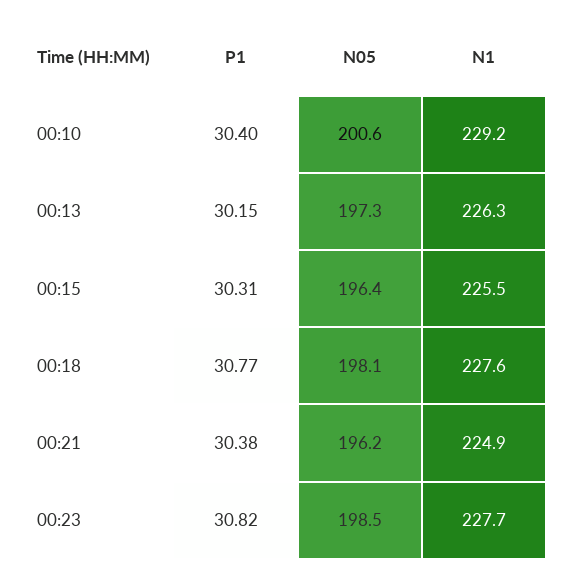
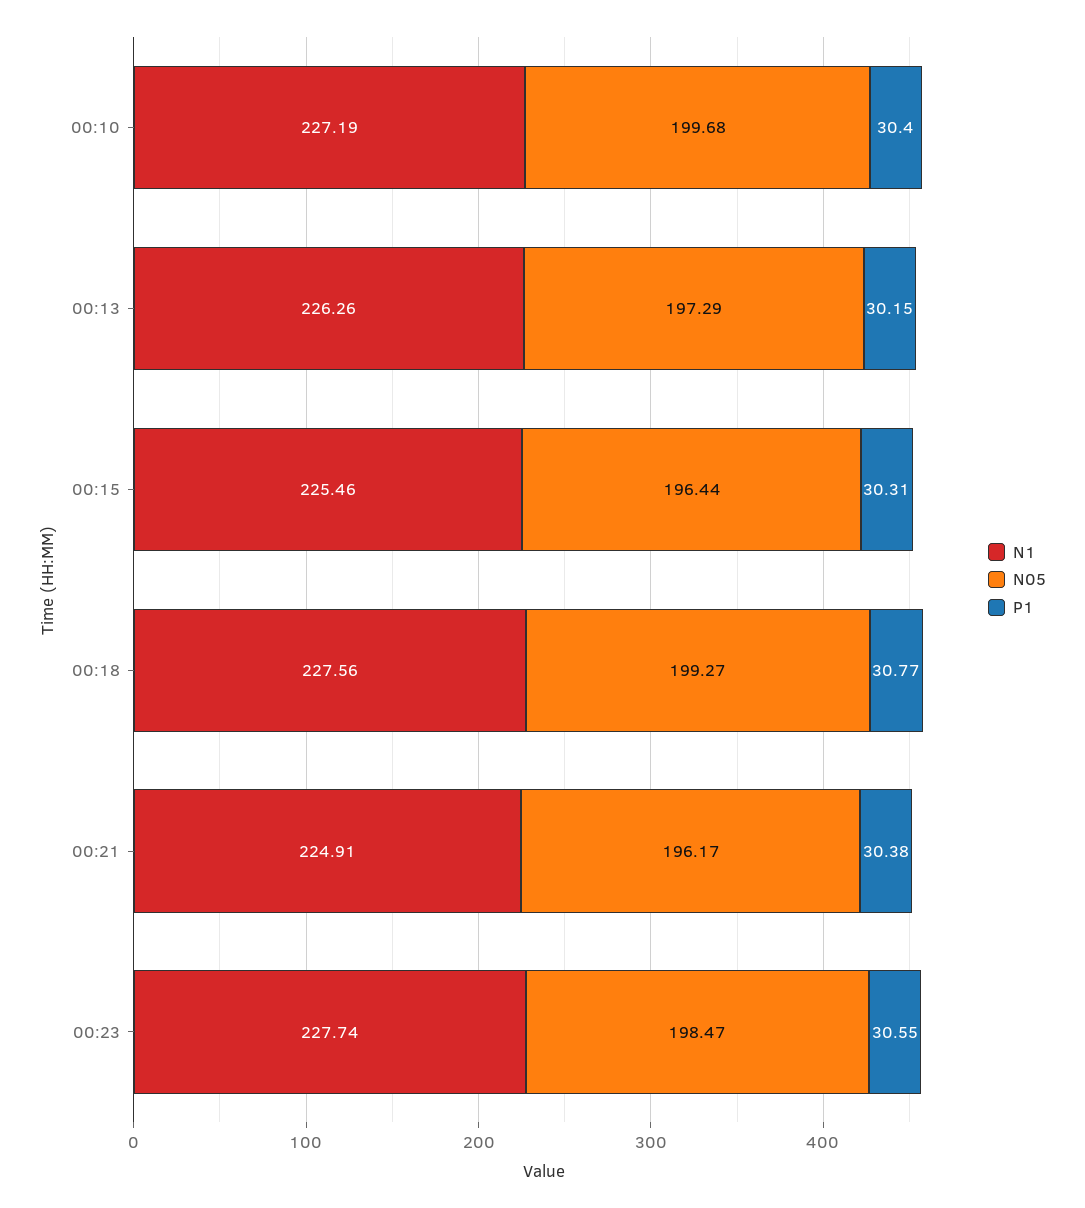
  {
    "P1": {
      "00:10": 30.4,
      "00:13": 30.15,
      "00:15": 30.31,
      "00:18": 30.77,
      "00:21": 30.38,
-     "00:23": 30.82
+     "00:23": 30.55
    },
    "N05": {
-     "00:10": 200.6,
+     "00:10": 199.68,
      "00:13": 197.29,
      "00:15": 196.44,
-     "00:18": 198.1,
+     "00:18": 199.27,
      "00:21": 196.17,
      "00:23": 198.47
    },
    "N1": {
-     "00:10": 229.2,
+     "00:10": 227.19,
      "00:13": 226.26,
      "00:15": 225.46,
      "00:18": 227.56,
      "00:21": 224.91,
      "00:23": 227.74
    }
  }

